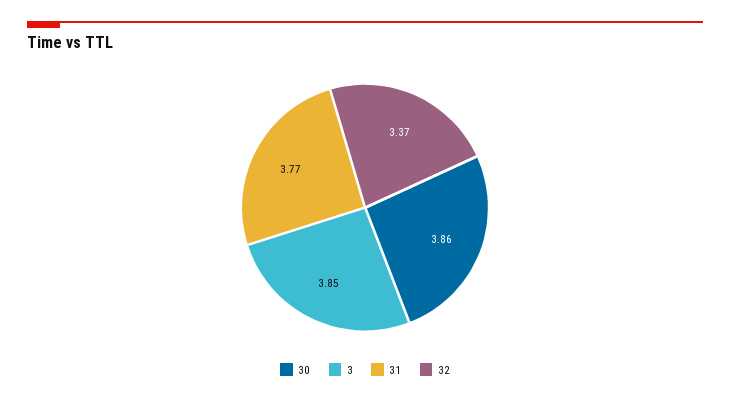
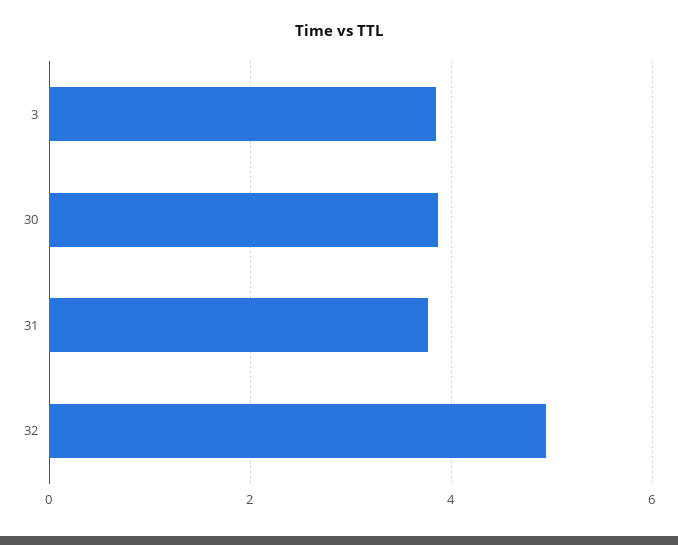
  {
    "30": 3.86,
    "3": 3.85,
    "31": 3.77,
-   "32": 3.37
+   "32": 5
  }

